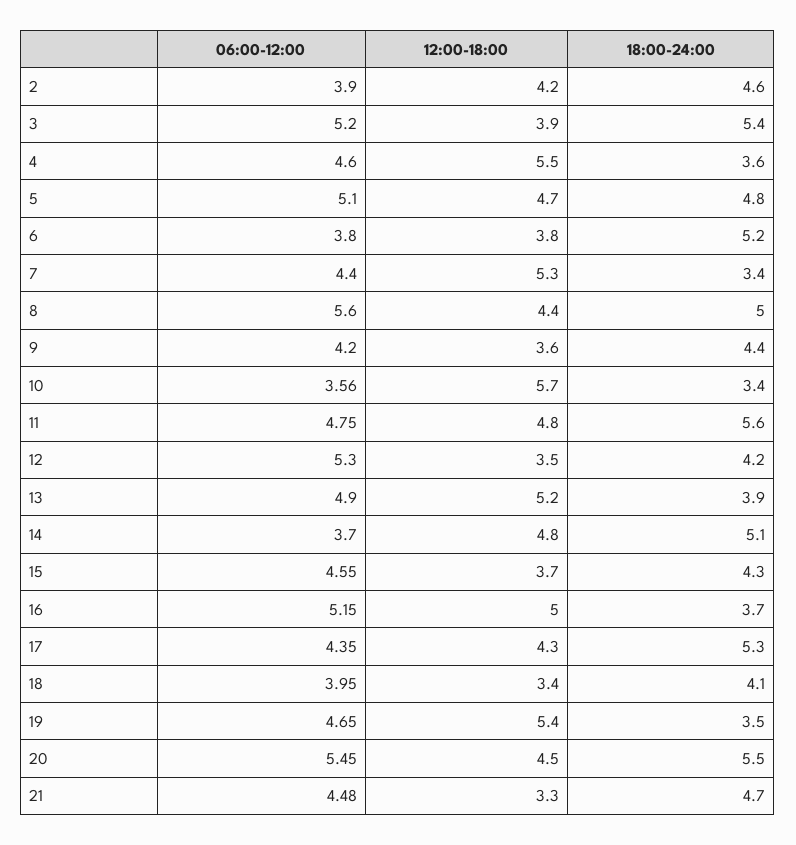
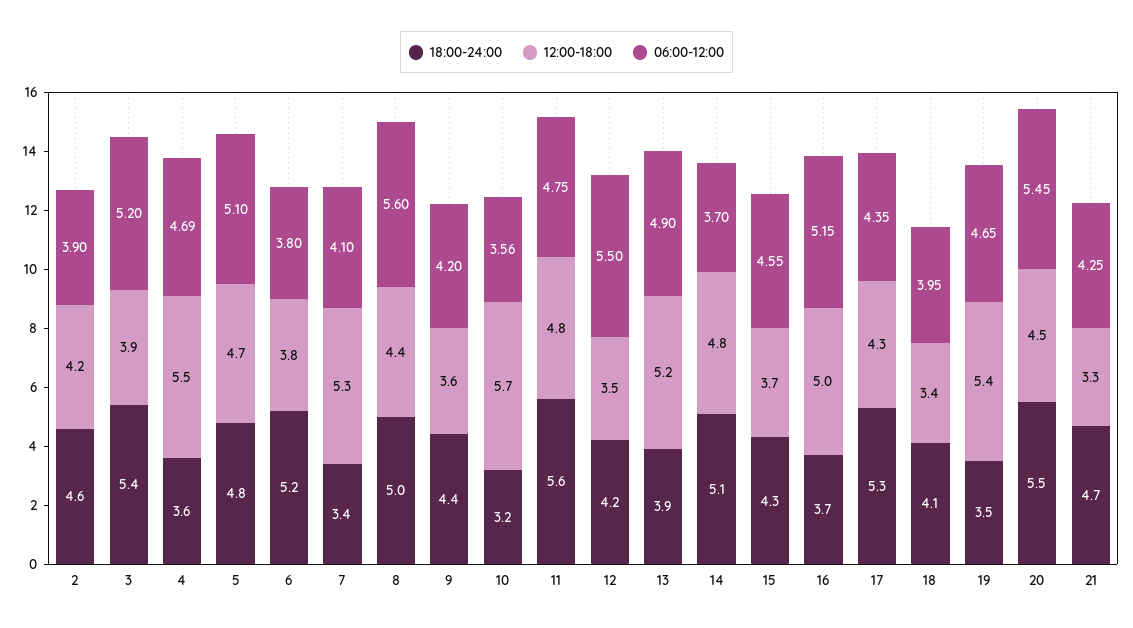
  {
    "06:00-12:00": {
      "2": 3.9,
      "3": 5.2,
-     "4": 4.6,
+     "4": 4.69,
      "5": 5.1,
      "6": 3.8,
-     "7": 4.4,
+     "7": 4.1,
      "8": 5.6,
      "9": 4.2,
      "10": 3.56,
      "11": 4.75,
-     "12": 5.3,
+     "12": 5.5,
      "13": 4.9,
      "14": 3.7,
      "15": 4.55,
      "16": 5.15,
      "17": 4.35,
      "18": 3.95,
      "19": 4.65,
      "20": 5.45,
-     "21": 4.48
+     "21": 4.25
    },
    "12:00-18:00": {
      "2": 4.2,
      "3": 3.9,
      "4": 5.5,
      "5": 4.7,
      "6": 3.8,
      "7": 5.3,
      "8": 4.4,
      "9": 3.6,
      "10": 5.7,
      "11": 4.8,
      "12": 3.5,
      "13": 5.2,
      "14": 4.8,
      "15": 3.7,
      "16": 5,
      "17": 4.3,
      "18": 3.4,
      "19": 5.4,
      "20": 4.5,
      "21": 3.3
    },
    "18:00-24:00": {
      "2": 4.6,
      "3": 5.4,
      "4": 3.6,
      "5": 4.8,
      "6": 5.2,
      "7": 3.4,
      "8": 5,
      "9": 4.4,
-     "10": 3.4,
+     "10": 3.2,
      "11": 5.6,
      "12": 4.2,
      "13": 3.9,
      "14": 5.1,
      "15": 4.3,
      "16": 3.7,
      "17": 5.3,
      "18": 4.1,
      "19": 3.5,
      "20": 5.5,
      "21": 4.7
    }
  }

